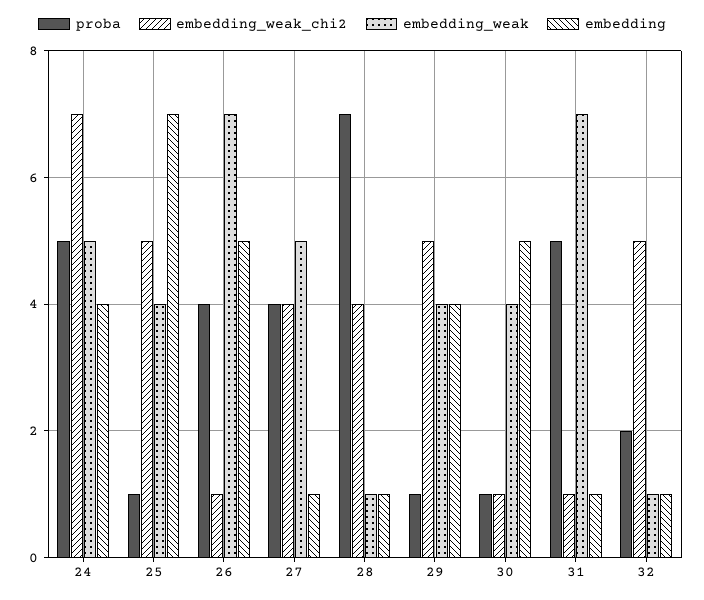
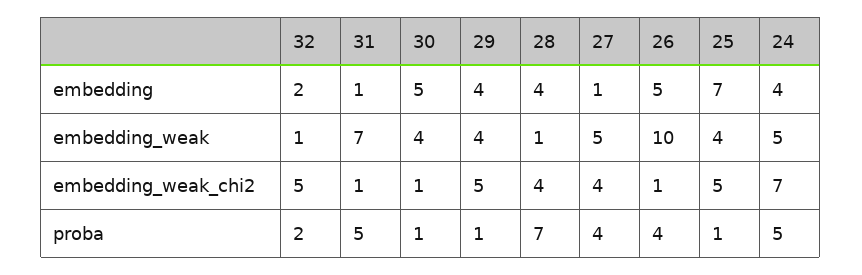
  {
    "proba": {
      "24": 5,
      "25": 1,
      "26": 4,
      "27": 4,
      "28": 7,
      "29": 1,
      "30": 1,
      "31": 5,
      "32": 2
    },
    "embedding_weak_chi2": {
      "24": 7,
      "25": 5,
      "26": 1,
      "27": 4,
      "28": 4,
      "29": 5,
      "30": 1,
      "31": 1,
      "32": 5
    },
    "embedding_weak": {
      "24": 5,
      "25": 4,
-     "26": 7,
+     "26": 10,
      "27": 5,
      "28": 1,
      "29": 4,
      "30": 4,
      "31": 7,
      "32": 1
    },
    "embedding": {
      "24": 4,
      "25": 7,
      "26": 5,
      "27": 1,
-     "28": 1,
+     "28": 4,
      "29": 4,
      "30": 5,
      "31": 1,
-     "32": 1
+     "32": 2
    }
  }

